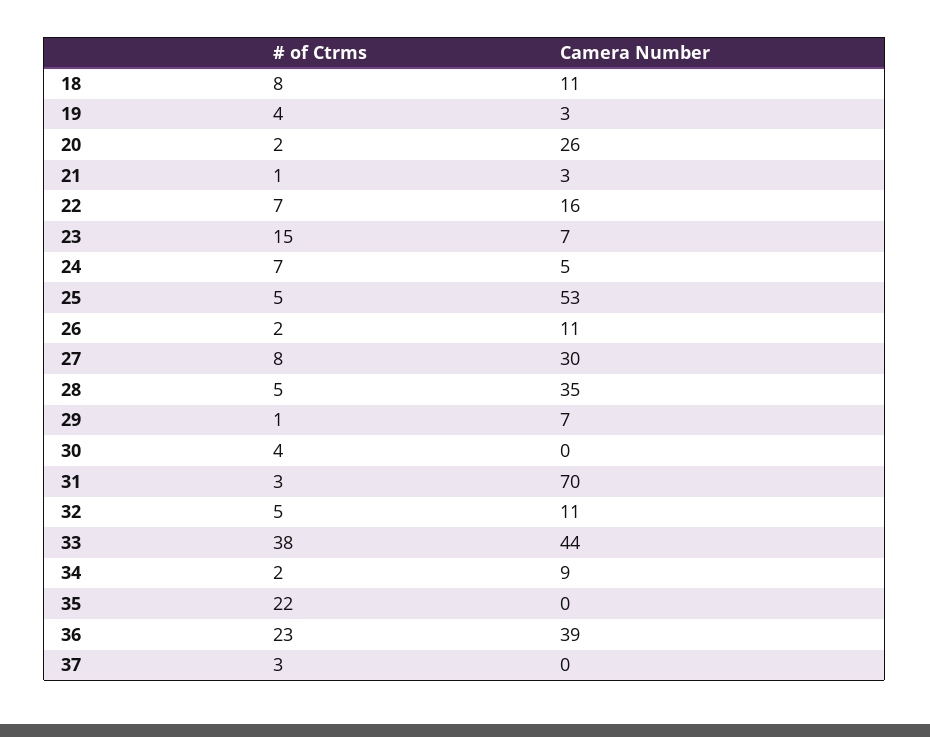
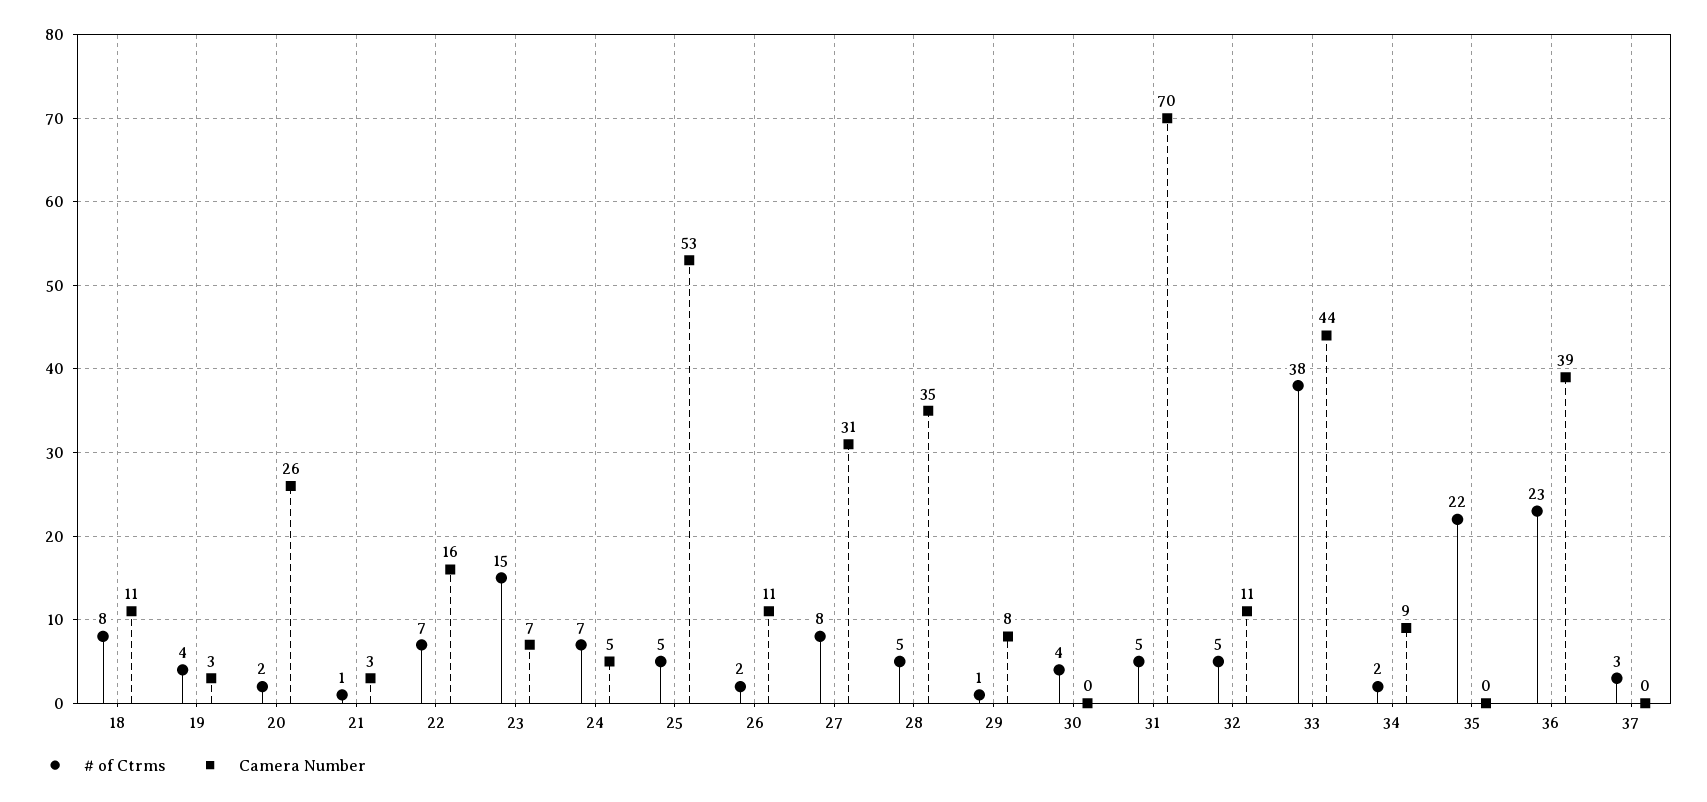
  {
    "# of Ctrms": {
      "18": 8,
      "19": 4,
      "20": 2,
      "21": 1,
      "22": 7,
      "23": 15,
      "24": 7,
      "25": 5,
      "26": 2,
      "27": 8,
      "28": 5,
      "29": 1,
      "30": 4,
-     "31": 3,
+     "31": 5,
      "32": 5,
      "33": 38,
      "34": 2,
      "35": 22,
      "36": 23,
      "37": 3
    },
    "Camera Number": {
      "18": 11,
      "19": 3,
      "20": 26,
      "21": 3,
      "22": 16,
      "23": 7,
      "24": 5,
      "25": 53,
      "26": 11,
-     "27": 30,
+     "27": 31,
      "28": 35,
-     "29": 7,
+     "29": 8,
      "30": 0,
      "31": 70,
      "32": 11,
      "33": 44,
      "34": 9,
      "35": 0,
      "36": 39,
      "37": 0
    }
  }

